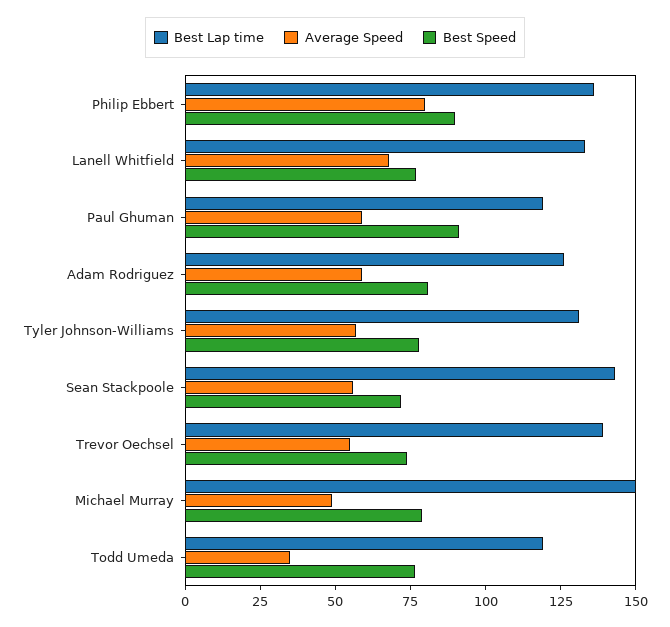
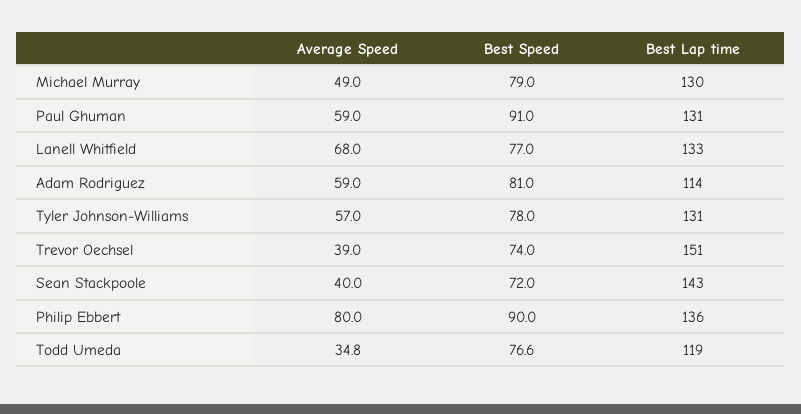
  {
    "Best Lap time": {
      "Philip Ebbert": 136,
      "Lanell Whitfield": 133,
-     "Paul Ghuman": 120,
+     "Paul Ghuman": 131,
-     "Adam Rodriguez": 125,
+     "Adam Rodriguez": 114,
      "Tyler Johnson-Williams": 131,
      "Sean Stackpoole": 143,
-     "Trevor Oechsel": 140,
+     "Trevor Oechsel": 151,
-     "Michael Murray": 150,
+     "Michael Murray": 130,
      "Todd Umeda": 119
    },
    "Average Speed": {
      "Philip Ebbert": 80,
      "Lanell Whitfield": 68,
      "Paul Ghuman": 59,
      "Adam Rodriguez": 59,
      "Tyler Johnson-Williams": 57,
-     "Sean Stackpoole": 55,
+     "Sean Stackpoole": 40,
-     "Trevor Oechsel": 55,
+     "Trevor Oechsel": 39,
      "Michael Murray": 49,
      "Todd Umeda": 34.8
    },
    "Best Speed": {
      "Philip Ebbert": 90,
      "Lanell Whitfield": 77,
      "Paul Ghuman": 91,
      "Adam Rodriguez": 81,
      "Tyler Johnson-Williams": 78,
      "Sean Stackpoole": 72,
      "Trevor Oechsel": 74,
      "Michael Murray": 79,
      "Todd Umeda": 76.6
    }
  }

